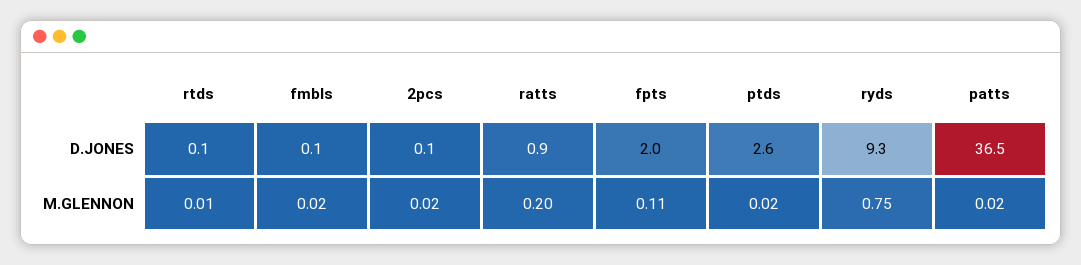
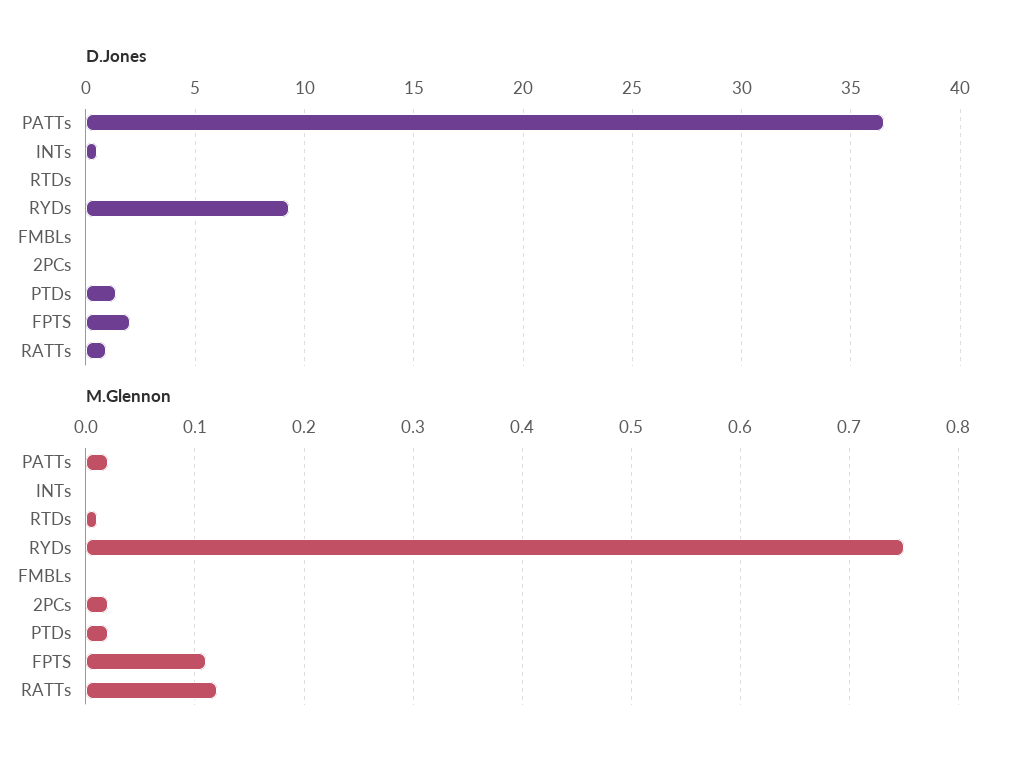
  {
    "D.JONES": {
      "rtds": 0.1,
      "fmbls": 0.1,
      "2pcs": 0.1,
      "ratts": 0.9,
      "fpts": 2,
-     "ptds": 2.6,
+     "ptds": 1.5,
      "ryds": 9.3,
-     "patts": 36.5
+     "patts": 36.5,
+     "INTs": 0.5
    },
    "M.GLENNON": {
      "rtds": 0.01,
-     "fmbls": 0.02,
+     "fmbls": 0,
      "2pcs": 0.02,
-     "ratts": 0.2,
+     "ratts": 0.12,
      "fpts": 0.11,
      "ptds": 0.02,
      "ryds": 0.75,
-     "patts": 0.02
+     "patts": 0.02,
+     "INTs": 0
    }
  }

